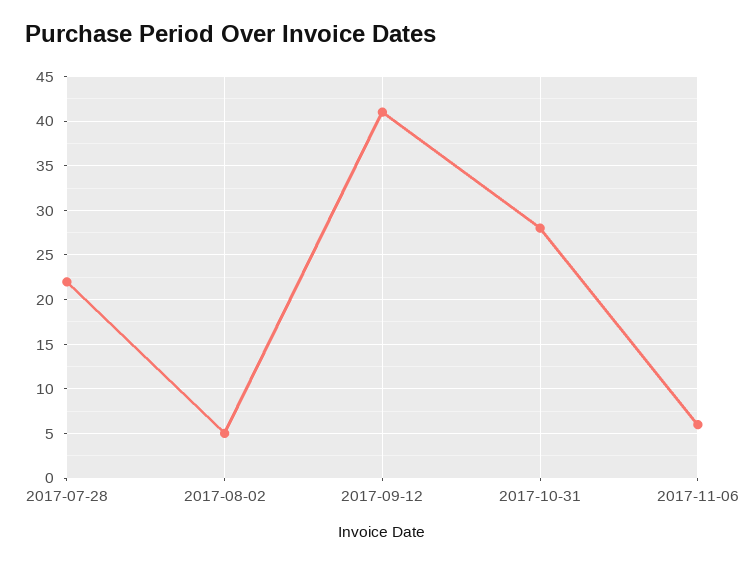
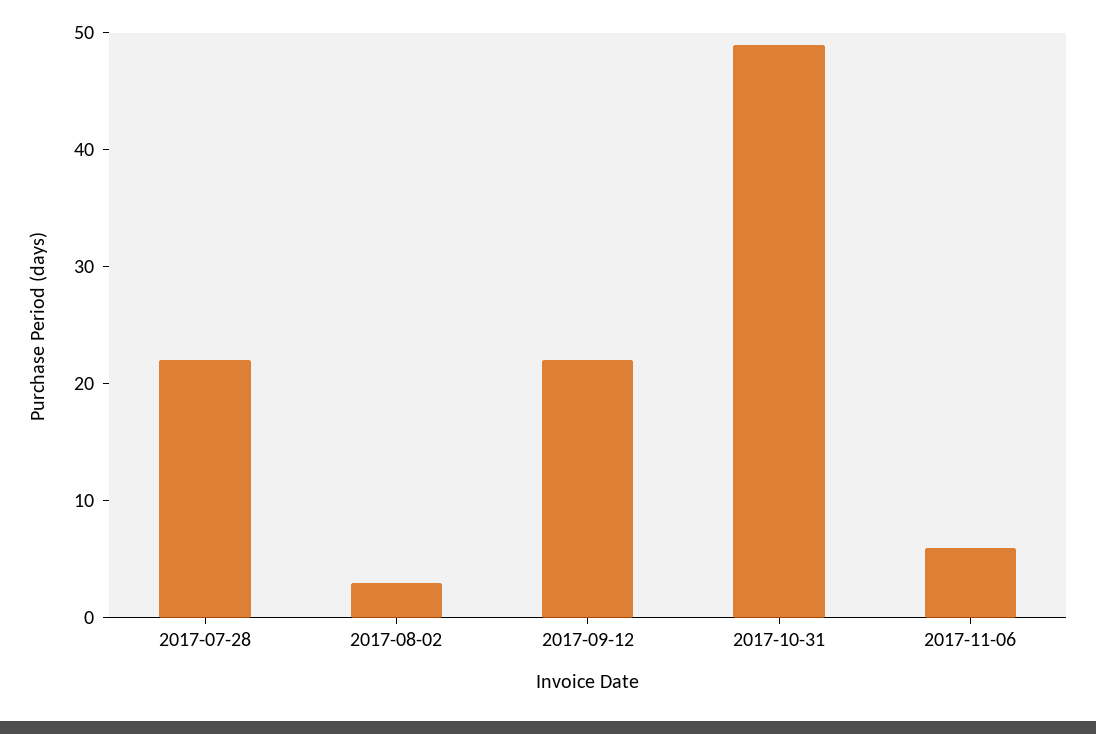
  {
    "2017-07-28": 22,
-   "2017-08-02": 5,
+   "2017-08-02": 3,
-   "2017-09-12": 41,
+   "2017-09-12": 22,
-   "2017-10-31": 28,
+   "2017-10-31": 49,
    "2017-11-06": 6
  }

